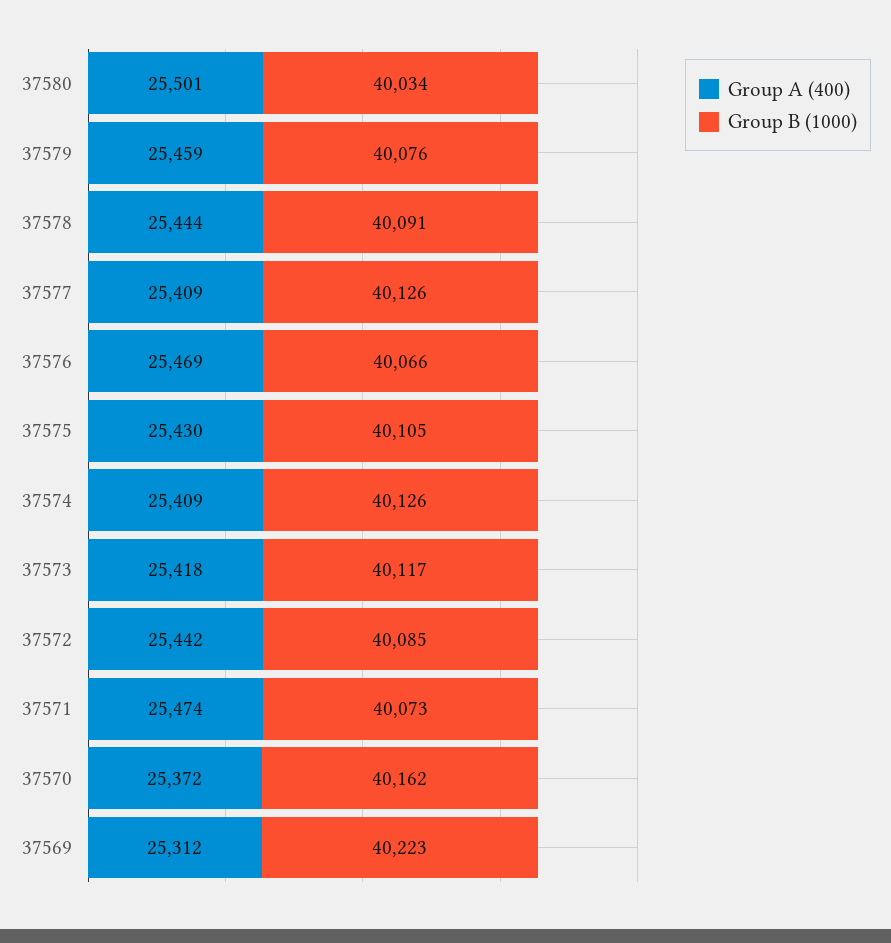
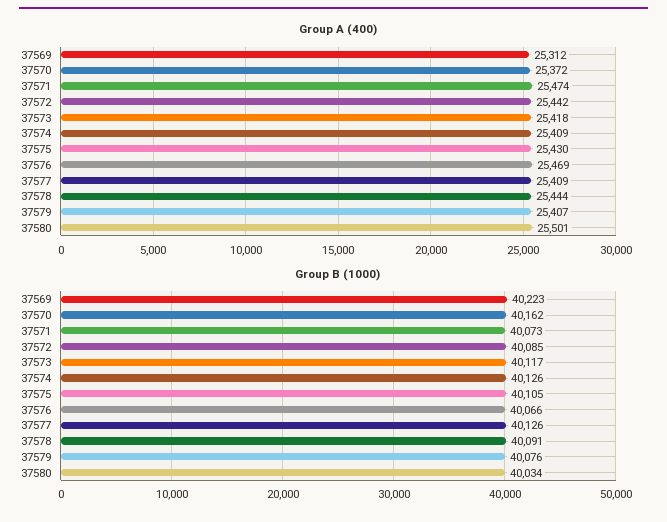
  {
    "Group A (400)": {
      "37580": 25501,
-     "37579": 25459,
+     "37579": 25407,
      "37578": 25444,
      "37577": 25409,
      "37576": 25469,
      "37575": 25430,
      "37574": 25409,
      "37573": 25418,
      "37572": 25442,
      "37571": 25474,
      "37570": 25372,
      "37569": 25312
    },
    "Group B (1000)": {
      "37580": 40034,
      "37579": 40076,
      "37578": 40091,
      "37577": 40126,
      "37576": 40066,
      "37575": 40105,
      "37574": 40126,
      "37573": 40117,
      "37572": 40085,
      "37571": 40073,
      "37570": 40162,
      "37569": 40223
    }
  }

